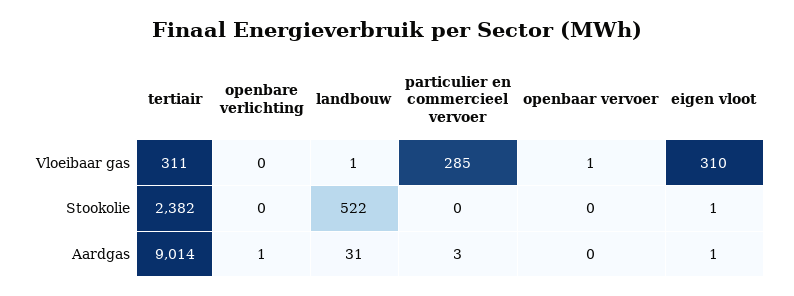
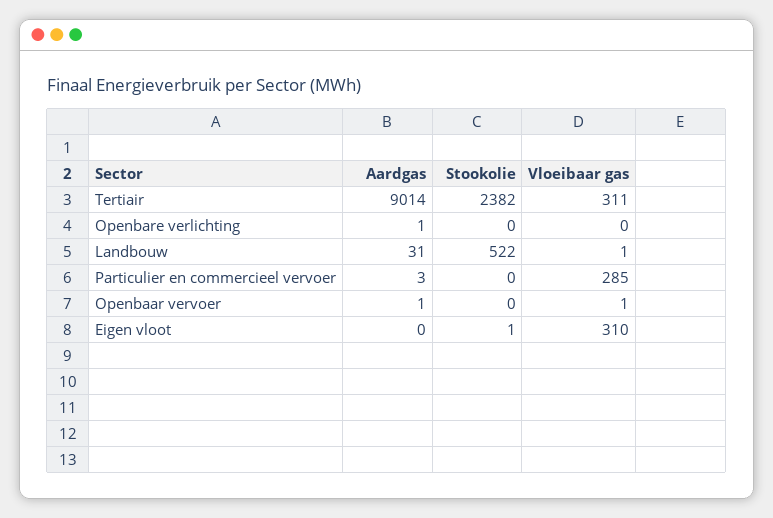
  {
    "tertiair": {
      "Vloeibaar gas": 311,
      "Stookolie": 2382,
      "Aardgas": 9014
    },
    "openbare verlichting": {
      "Vloeibaar gas": 0,
      "Stookolie": 0,
      "Aardgas": 1
    },
    "landbouw": {
      "Vloeibaar gas": 1,
      "Stookolie": 522,
      "Aardgas": 31
    },
    "particulier en commercieel vervoer": {
      "Vloeibaar gas": 285,
      "Stookolie": 0,
      "Aardgas": 3
    },
    "openbaar vervoer": {
      "Vloeibaar gas": 1,
      "Stookolie": 0,
-     "Aardgas": 0
+     "Aardgas": 1
    },
    "eigen vloot": {
      "Vloeibaar gas": 310,
      "Stookolie": 1,
-     "Aardgas": 1
+     "Aardgas": 0
    }
  }

